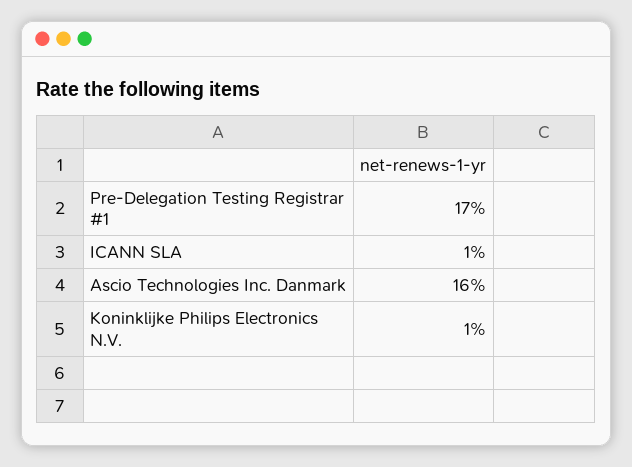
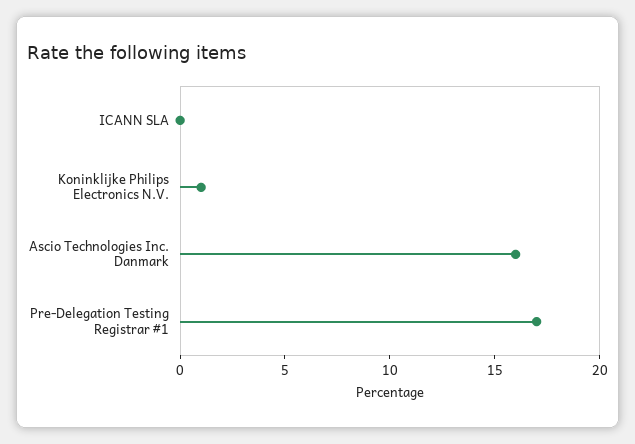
  {
    "Pre-Delegation Testing Registrar #1": 17,
-   "ICANN SLA": 1,
+   "ICANN SLA": 0,
    "Ascio Technologies Inc. Danmark": 16,
    "Koninklijke Philips Electronics N.V.": 1
  }

